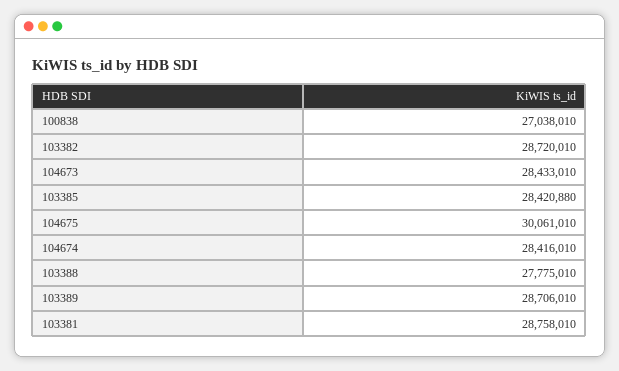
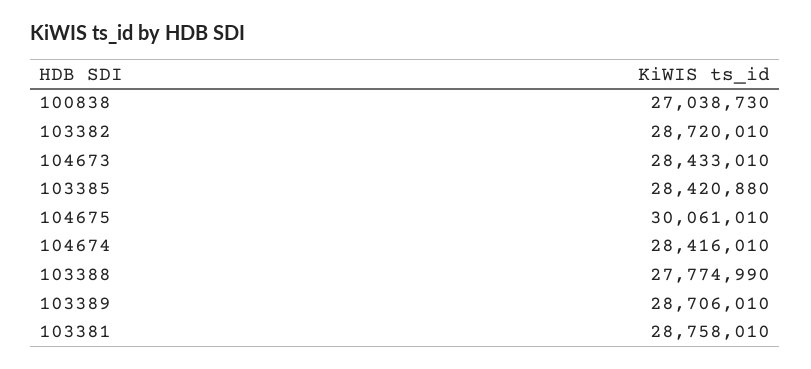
  {
-   "100838": 27038010,
+   "100838": 27038730,
    "103382": 28720010,
    "104673": 28433010,
    "103385": 28420880,
    "104675": 30061010,
    "104674": 28416010,
-   "103388": 27775010,
+   "103388": 27774990,
    "103389": 28706010,
    "103381": 28758010
  }

